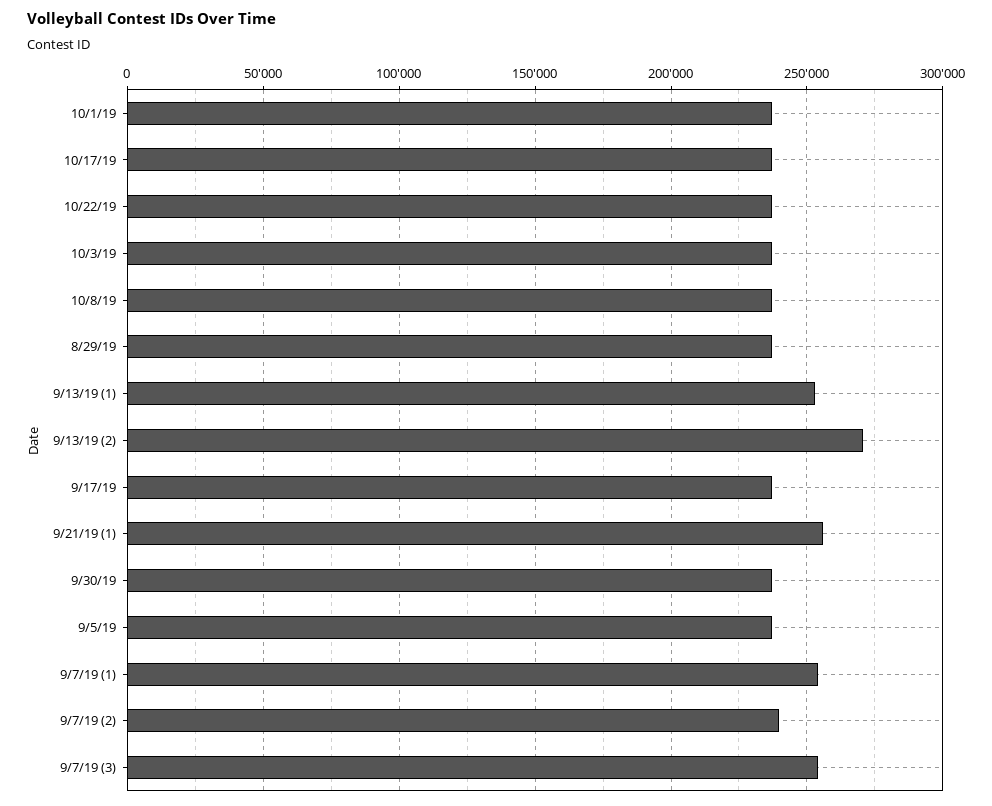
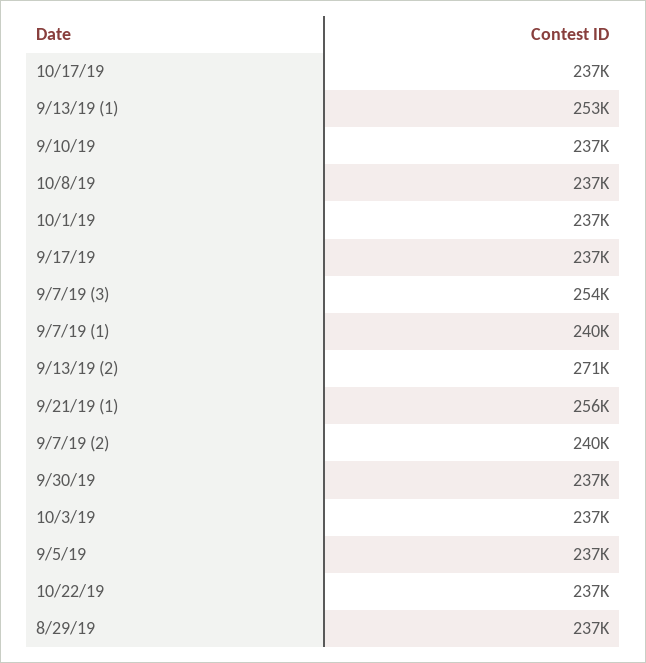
  {
    "10/1/19": 237000,
    "10/17/19": 237000,
    "10/22/19": 237000,
    "10/3/19": 237000,
    "10/8/19": 237000,
    "8/29/19": 237000,
    "9/13/19 (1)": 253000,
    "9/13/19 (2)": 271000,
    "9/17/19": 237000,
    "9/21/19 (1)": 256000,
    "9/30/19": 237000,
    "9/5/19": 237000,
-   "9/7/19 (1)": 255000,
+   "9/7/19 (1)": 240000,
    "9/7/19 (2)": 240000,
-   "9/7/19 (3)": 254000
+   "9/7/19 (3)": 254000,
+   "9/10/19": 237000
  }

